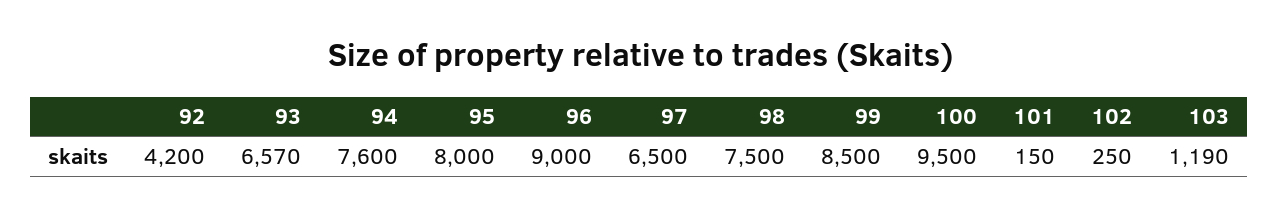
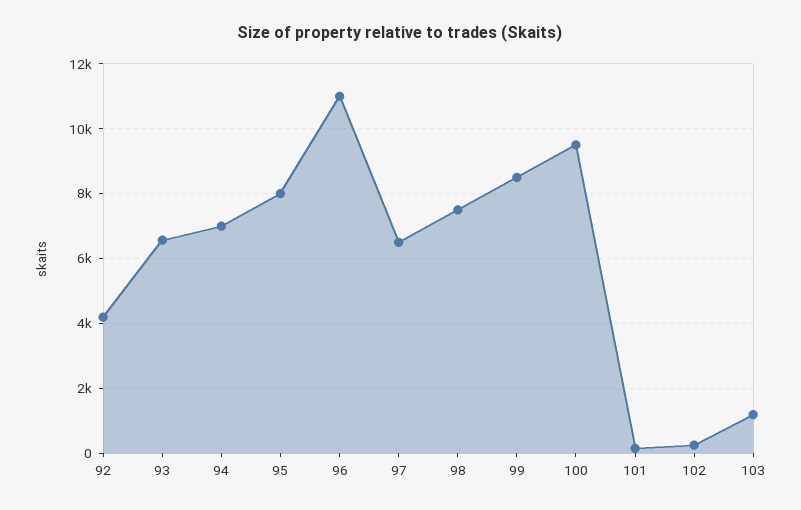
  {
    "92": 4200,
    "93": 6570,
-   "94": 7600,
+   "94": 7000,
    "95": 8000,
-   "96": 9000,
+   "96": 11000,
    "97": 6500,
    "98": 7500,
    "99": 8500,
    "100": 9500,
    "101": 150,
    "102": 250,
    "103": 1190
  }

